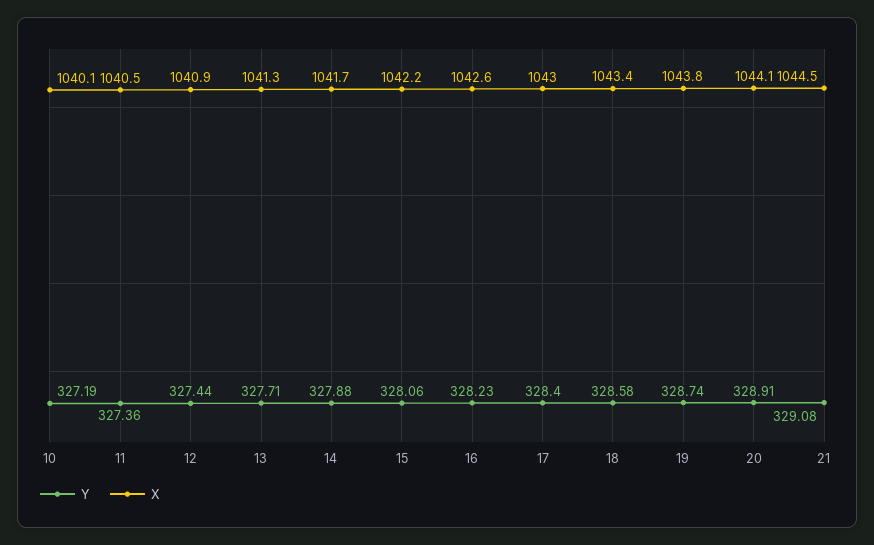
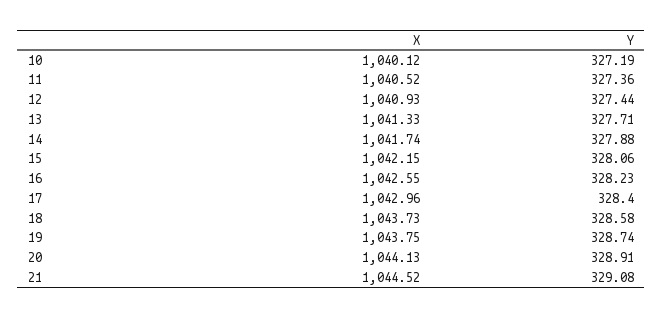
  {
    "Y": {
      "10": 327.19,
      "11": 327.36,
      "12": 327.44,
      "13": 327.71,
      "14": 327.88,
      "15": 328.06,
      "16": 328.23,
      "17": 328.4,
      "18": 328.58,
      "19": 328.74,
      "20": 328.91,
      "21": 329.08
    },
    "X": {
      "10": 1040.12,
      "11": 1040.52,
      "12": 1040.93,
      "13": 1041.33,
      "14": 1041.74,
      "15": 1042.15,
      "16": 1042.55,
      "17": 1042.96,
-     "18": 1043.4,
+     "18": 1043.73,
      "19": 1043.75,
      "20": 1044.13,
      "21": 1044.52
    }
  }

